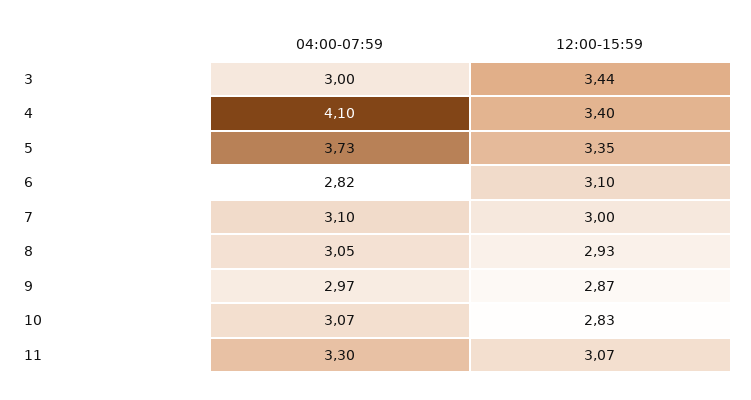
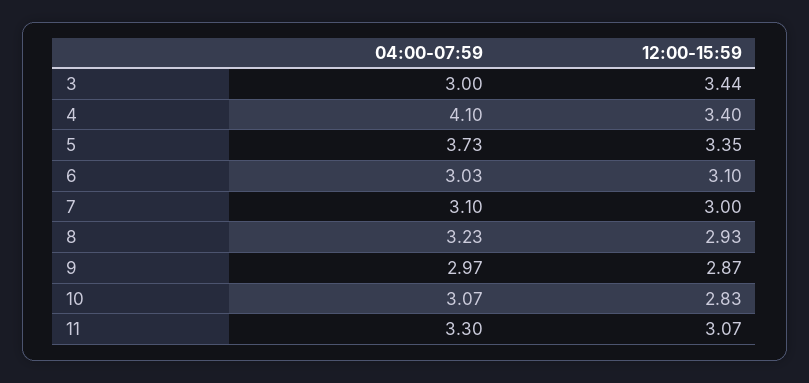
  {
    "04:00-07:59": {
      "3": 3,
      "4": 4.1,
      "5": 3.73,
-     "6": 2.82,
+     "6": 3.03,
      "7": 3.1,
-     "8": 3.05,
+     "8": 3.23,
      "9": 2.97,
      "10": 3.07,
      "11": 3.3
    },
    "12:00-15:59": {
      "3": 3.44,
      "4": 3.4,
      "5": 3.35,
      "6": 3.1,
      "7": 3,
      "8": 2.93,
      "9": 2.87,
      "10": 2.83,
      "11": 3.07
    }
  }

